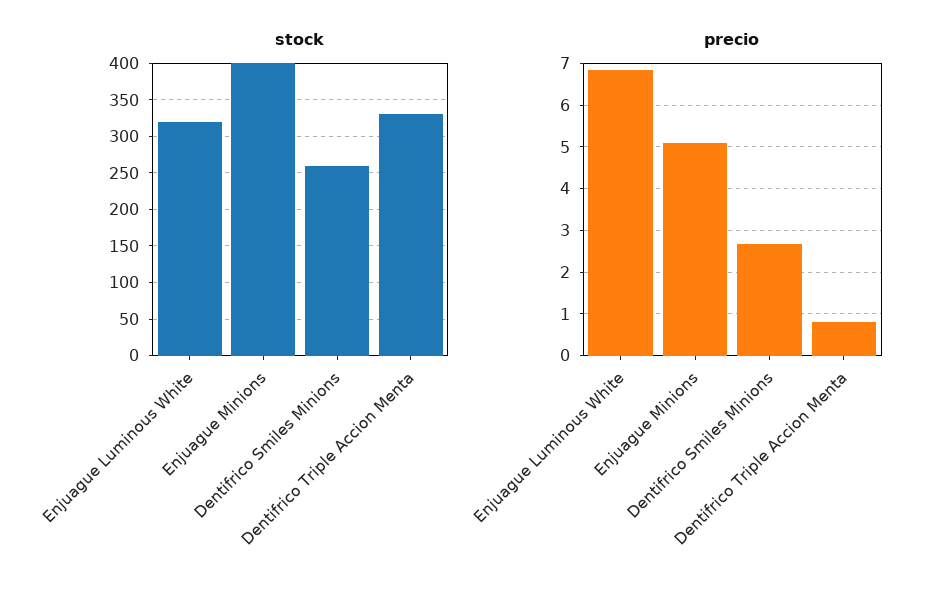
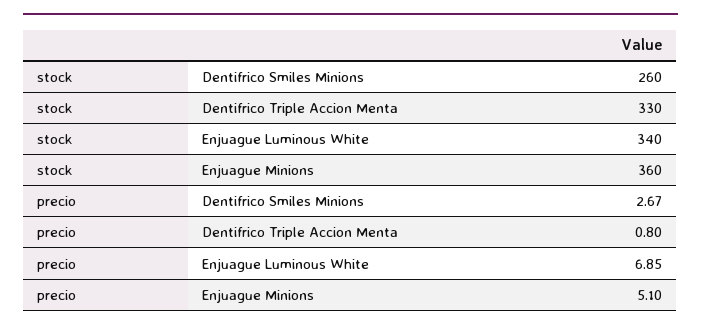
  {
    "stock": {
-     "Enjuague Luminous White": 320,
+     "Enjuague Luminous White": 340,
-     "Enjuague Minions": 400,
+     "Enjuague Minions": 360,
      "Dentifrico Smiles Minions": 260,
      "Dentifrico Triple Accion Menta": 330
    },
    "precio": {
      "Enjuague Luminous White": 6.85,
      "Enjuague Minions": 5.1,
      "Dentifrico Smiles Minions": 2.67,
      "Dentifrico Triple Accion Menta": 0.8
    }
  }

